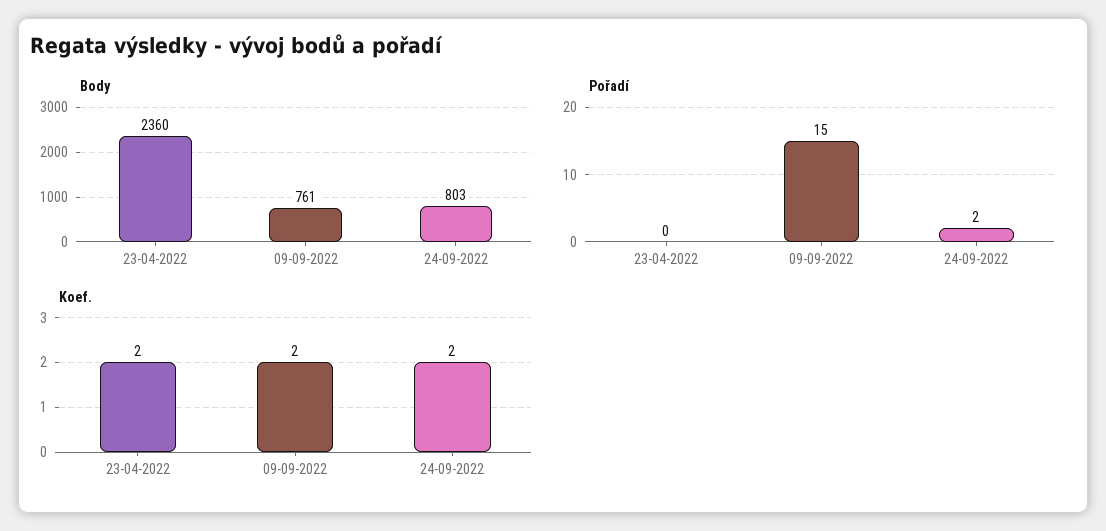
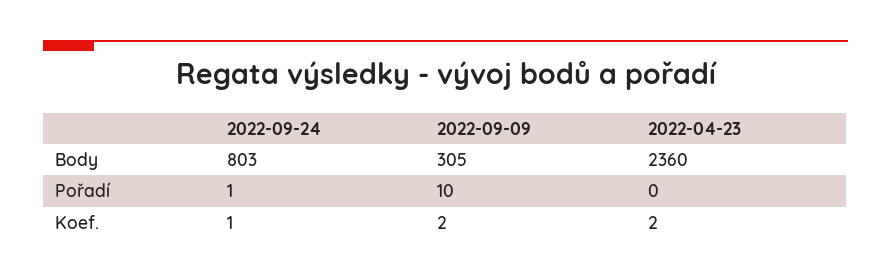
  {
    "Body": {
      "23-04-2022": 2360,
-     "09-09-2022": 761,
+     "09-09-2022": 305,
      "24-09-2022": 803
    },
    "Pořadí": {
      "23-04-2022": 0,
-     "09-09-2022": 15,
+     "09-09-2022": 10,
-     "24-09-2022": 2
+     "24-09-2022": 1
    },
    "Koef.": {
      "23-04-2022": 2,
      "09-09-2022": 2,
-     "24-09-2022": 2
+     "24-09-2022": 1
    }
  }

